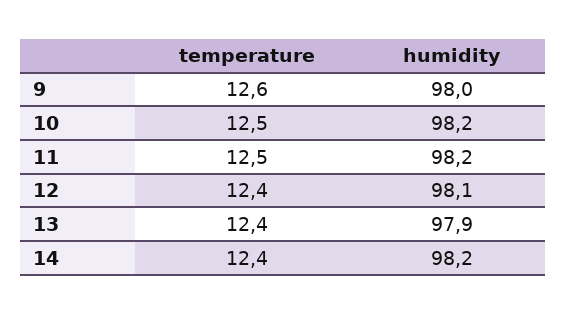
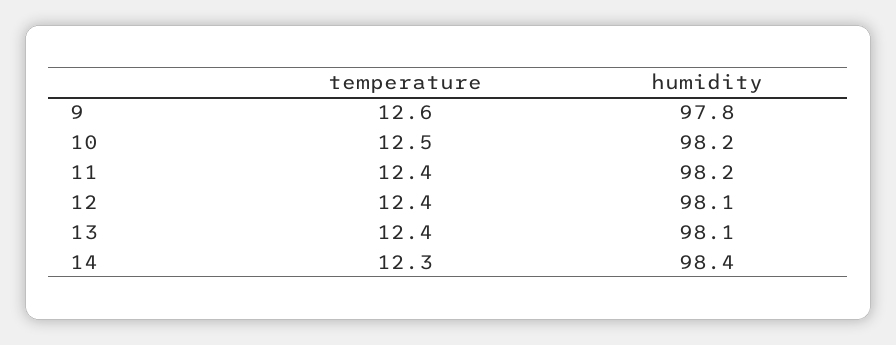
  {
    "temperature": {
      "9": 12.6,
      "10": 12.5,
-     "11": 12.5,
+     "11": 12.4,
      "12": 12.4,
      "13": 12.4,
-     "14": 12.4
+     "14": 12.3
    },
    "humidity": {
-     "9": 98,
+     "9": 97.8,
      "10": 98.2,
      "11": 98.2,
      "12": 98.1,
-     "13": 97.9,
+     "13": 98.1,
-     "14": 98.2
+     "14": 98.4
    }
  }

